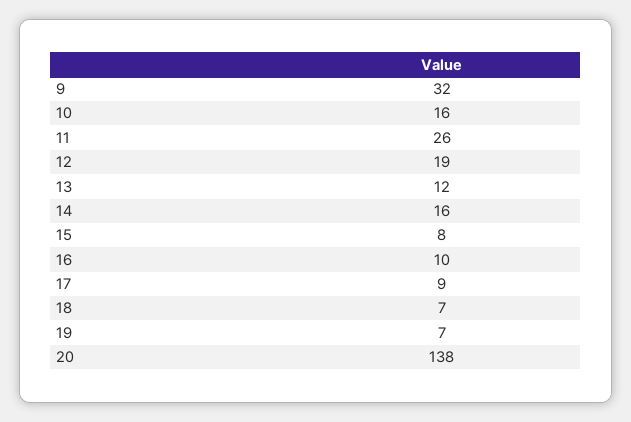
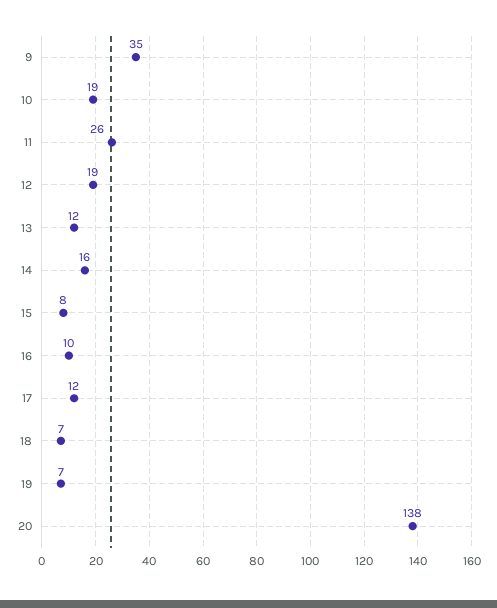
  {
-   "9": 32,
+   "9": 35,
-   "10": 16,
+   "10": 19,
    "11": 26,
    "12": 19,
    "13": 12,
    "14": 16,
    "15": 8,
    "16": 10,
-   "17": 9,
+   "17": 12,
    "18": 7,
    "19": 7,
    "20": 138
  }

